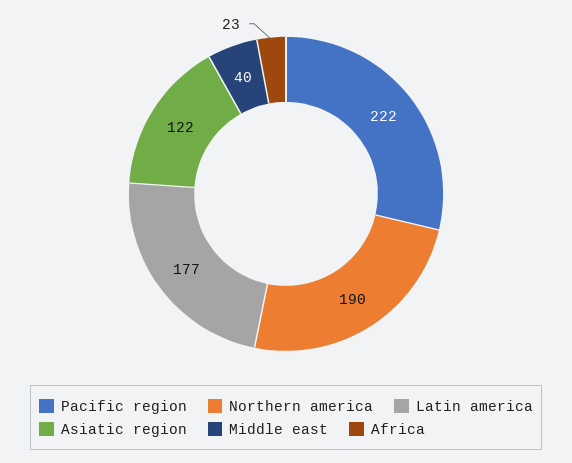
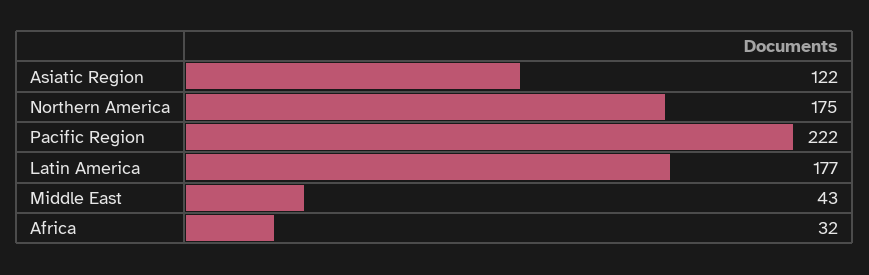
  {
    "Pacific region": 222,
-   "Northern america": 190,
+   "Northern america": 175,
    "Latin america": 177,
    "Asiatic region": 122,
-   "Middle east": 40,
+   "Middle east": 43,
-   "Africa": 23
+   "Africa": 32
  }

